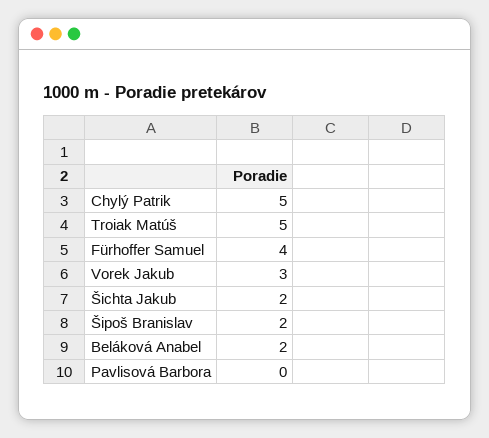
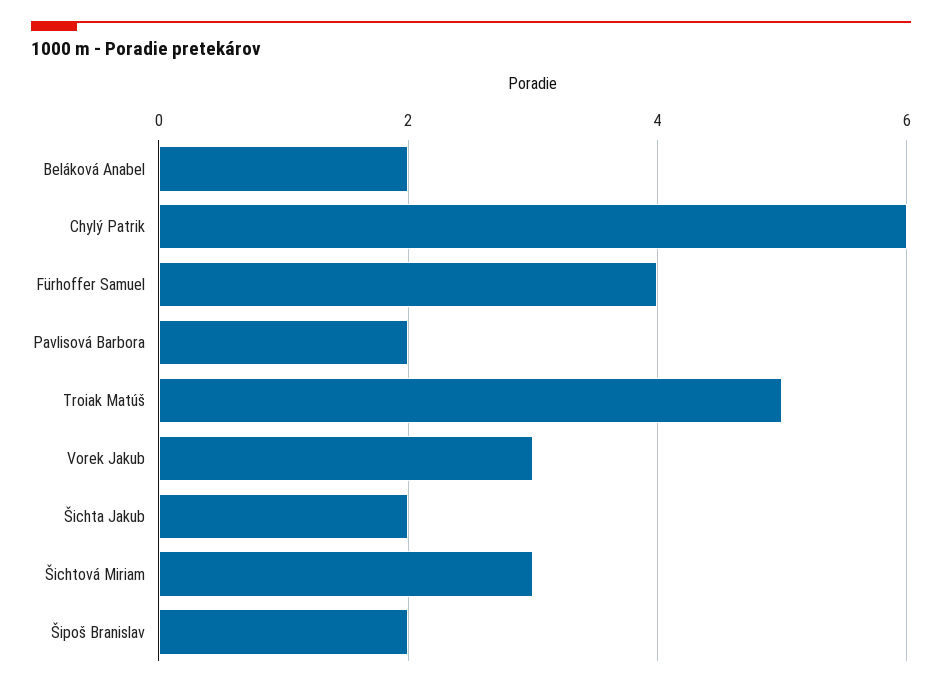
  {
-   "Chylý Patrik": 5,
+   "Chylý Patrik": 6,
    "Troiak Matúš": 5,
    "Fürhoffer Samuel": 4,
    "Vorek Jakub": 3,
    "Šichta Jakub": 2,
    "Šipoš Branislav": 2,
    "Beláková Anabel": 2,
-   "Pavlisová Barbora": 0
+   "Pavlisová Barbora": 2,
+   "Šichtová Miriam": 3
  }

